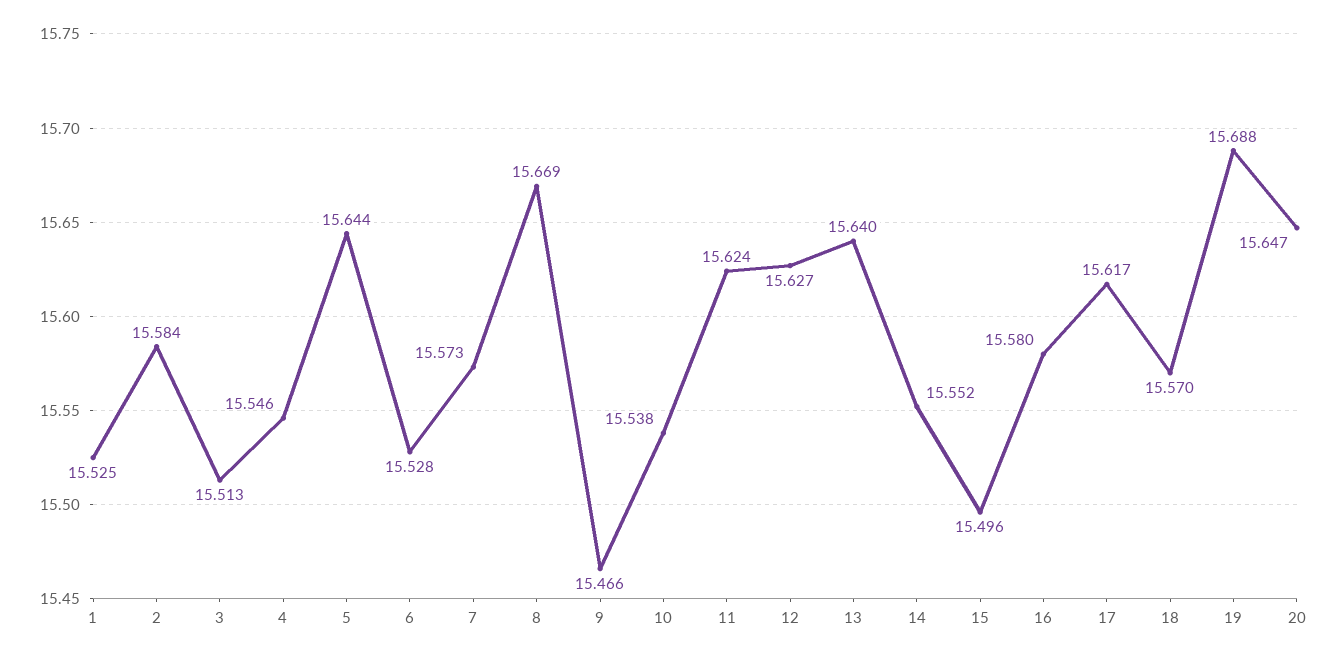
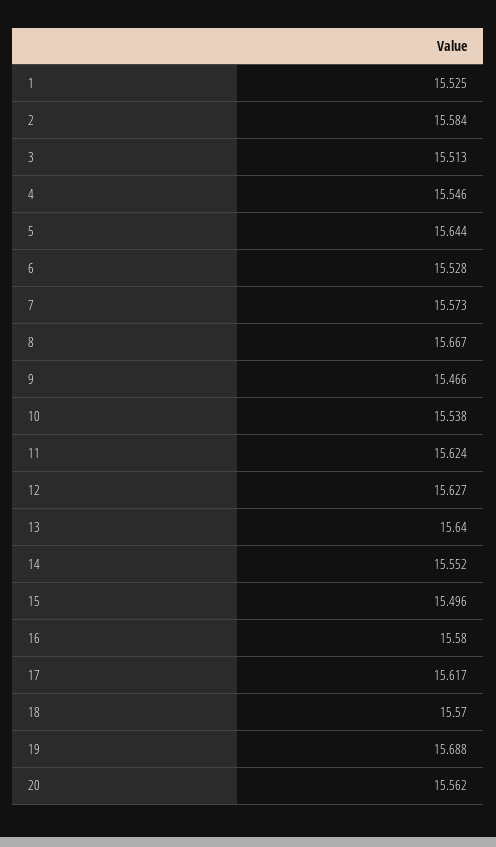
  {
    "1": 15.525,
    "2": 15.584,
    "3": 15.513,
    "4": 15.546,
    "5": 15.644,
    "6": 15.528,
    "7": 15.573,
-   "8": 15.669,
+   "8": 15.667,
    "9": 15.466,
    "10": 15.538,
    "11": 15.624,
    "12": 15.627,
    "13": 15.64,
    "14": 15.552,
    "15": 15.496,
    "16": 15.58,
    "17": 15.617,
    "18": 15.57,
    "19": 15.688,
-   "20": 15.647
+   "20": 15.562
  }

